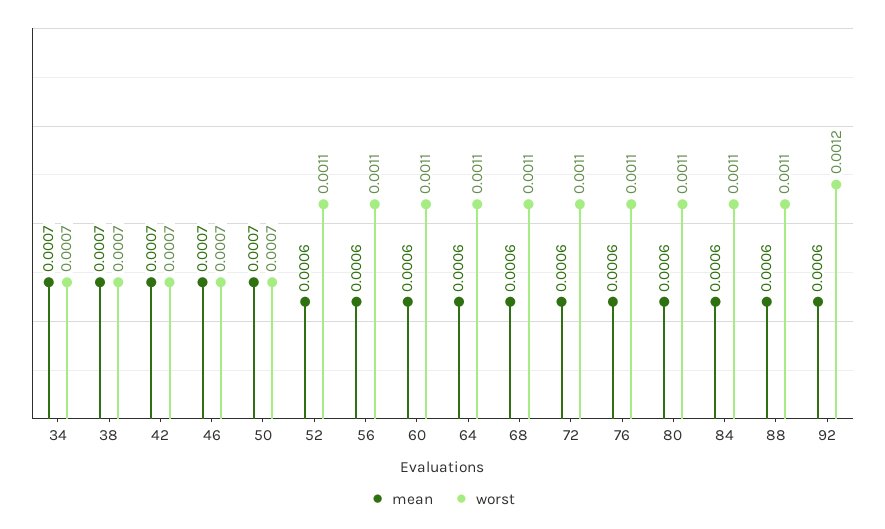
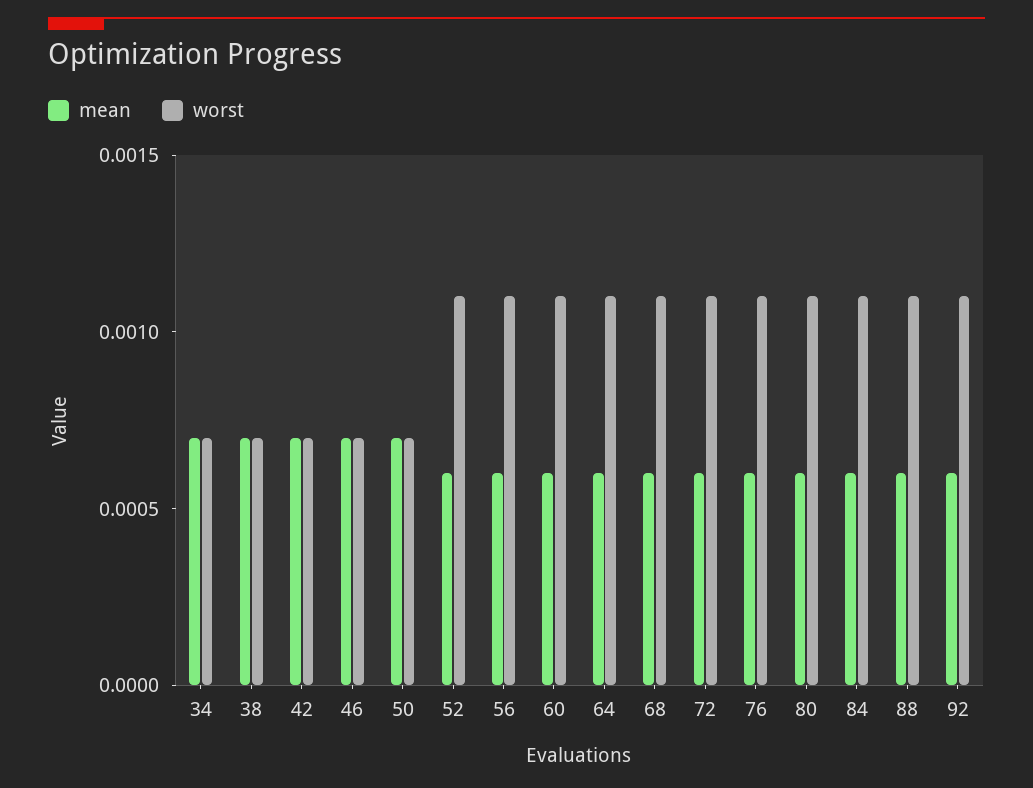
  {
    "mean": {
      "34": 0.0007,
      "38": 0.0007,
      "42": 0.0007,
      "46": 0.0007,
      "50": 0.0007,
      "52": 0.0006,
      "56": 0.0006,
      "60": 0.0006,
      "64": 0.0006,
      "68": 0.0006,
      "72": 0.0006,
      "76": 0.0006,
      "80": 0.0006,
      "84": 0.0006,
      "88": 0.0006,
      "92": 0.0006
    },
    "worst": {
      "34": 0.0007,
      "38": 0.0007,
      "42": 0.0007,
      "46": 0.0007,
      "50": 0.0007,
      "52": 0.0011,
      "56": 0.0011,
      "60": 0.0011,
      "64": 0.0011,
      "68": 0.0011,
      "72": 0.0011,
      "76": 0.0011,
      "80": 0.0011,
      "84": 0.0011,
      "88": 0.0011,
-     "92": 0.0012
+     "92": 0.0011
    }
  }

